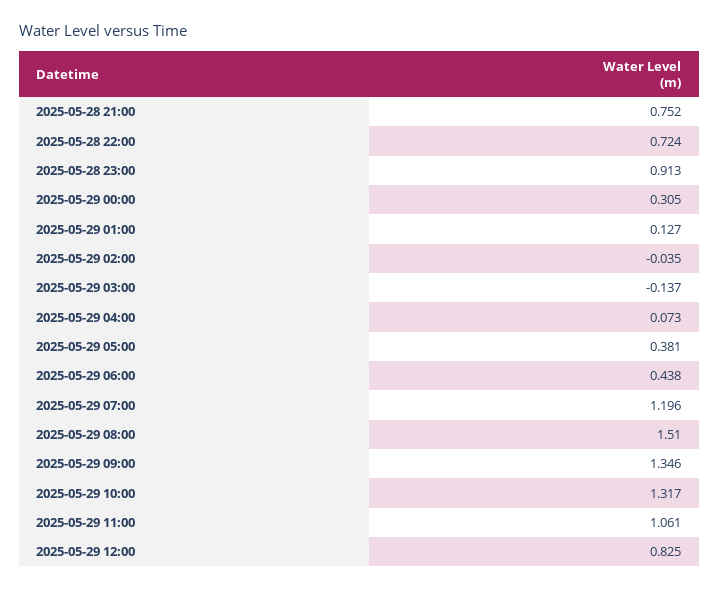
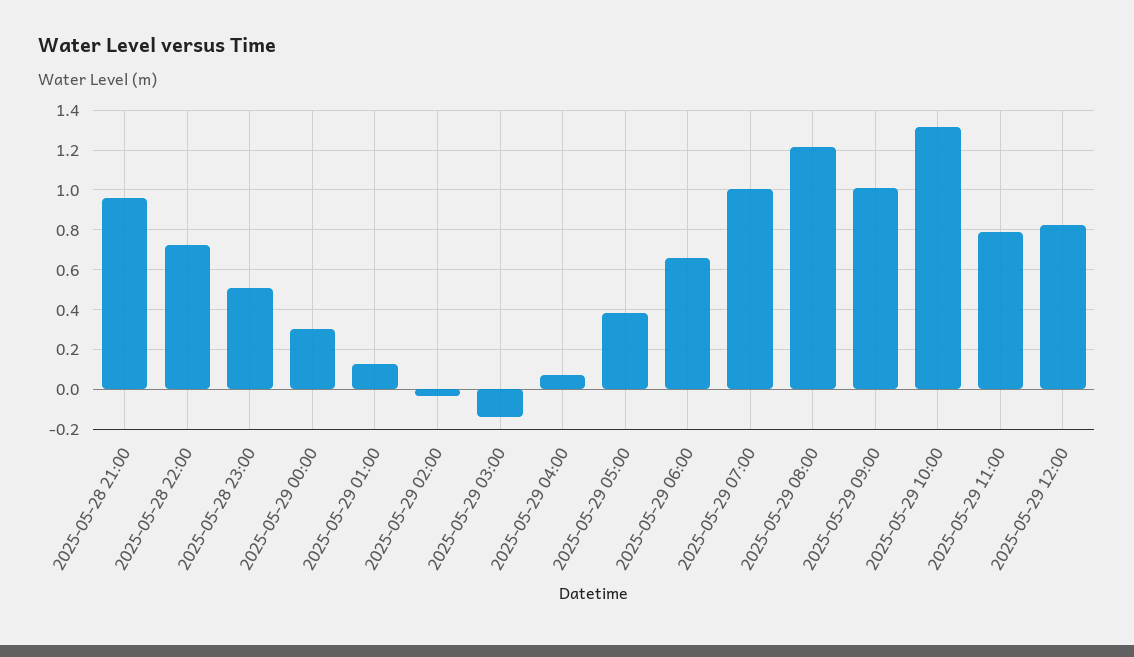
  {
-   "2025-05-28 21:00": 0.752,
+   "2025-05-28 21:00": 0.95,
    "2025-05-28 22:00": 0.724,
-   "2025-05-28 23:00": 0.913,
+   "2025-05-28 23:00": 0.5,
    "2025-05-29 00:00": 0.305,
    "2025-05-29 01:00": 0.127,
    "2025-05-29 02:00": -0.035,
    "2025-05-29 03:00": -0.137,
    "2025-05-29 04:00": 0.073,
    "2025-05-29 05:00": 0.381,
-   "2025-05-29 06:00": 0.438,
+   "2025-05-29 06:00": 0.65,
-   "2025-05-29 07:00": 1.196,
+   "2025-05-29 07:00": 1,
-   "2025-05-29 08:00": 1.51,
+   "2025-05-29 08:00": 1.2,
-   "2025-05-29 09:00": 1.346,
+   "2025-05-29 09:00": 1,
    "2025-05-29 10:00": 1.317,
-   "2025-05-29 11:00": 1.061,
+   "2025-05-29 11:00": 0.8,
    "2025-05-29 12:00": 0.825
  }

